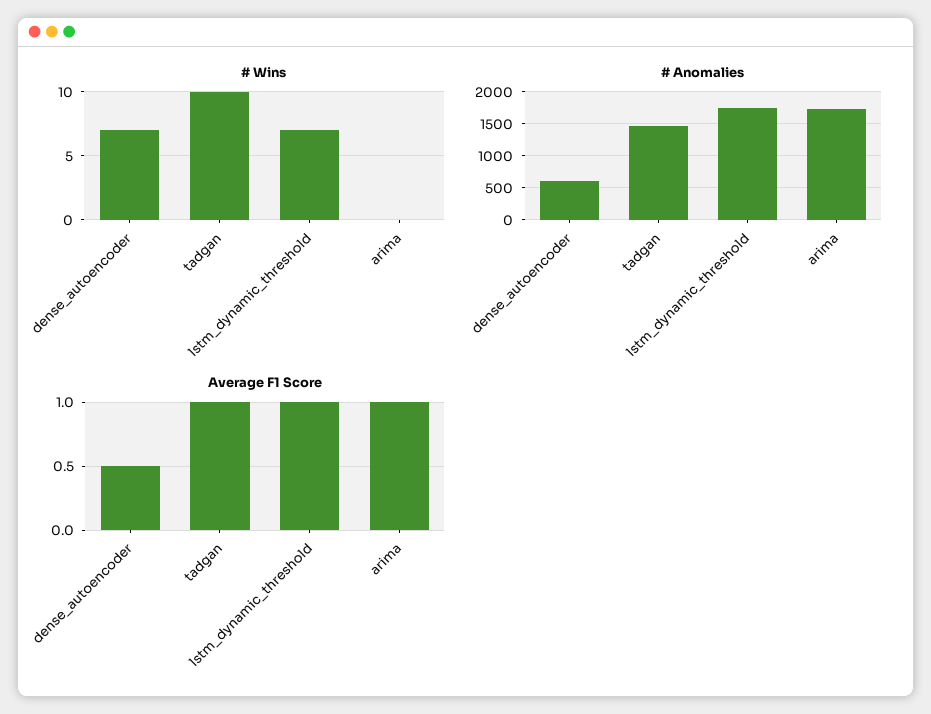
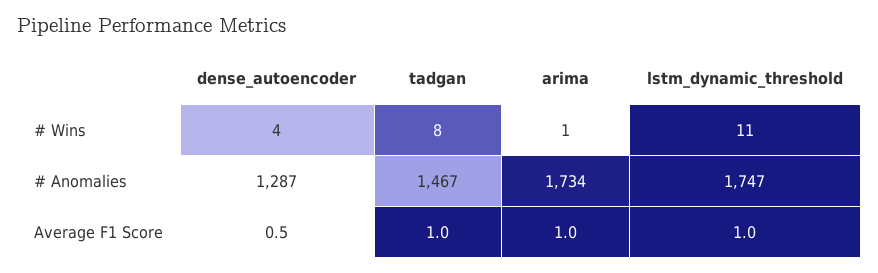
  {
    "# Wins": {
-     "dense_autoencoder": 7,
+     "dense_autoencoder": 4,
-     "tadgan": 10,
+     "tadgan": 8,
-     "lstm_dynamic_threshold": 7,
+     "lstm_dynamic_threshold": 11,
-     "arima": 0
+     "arima": 1
    },
    "# Anomalies": {
-     "dense_autoencoder": 600,
+     "dense_autoencoder": 1287,
      "tadgan": 1467,
      "lstm_dynamic_threshold": 1747,
      "arima": 1734
    },
    "Average F1 Score": {
      "dense_autoencoder": 0.5,
      "tadgan": 1,
      "lstm_dynamic_threshold": 1,
      "arima": 1
    }
  }

